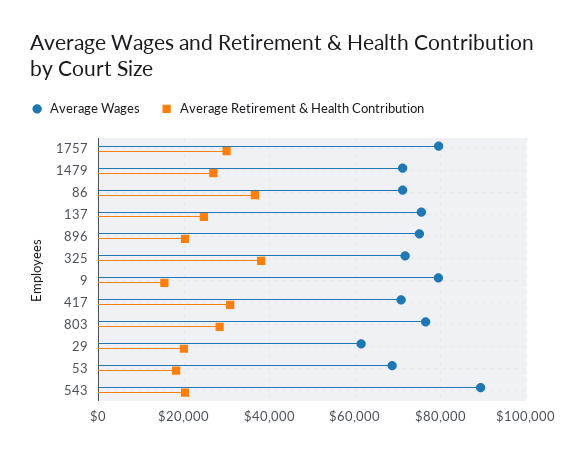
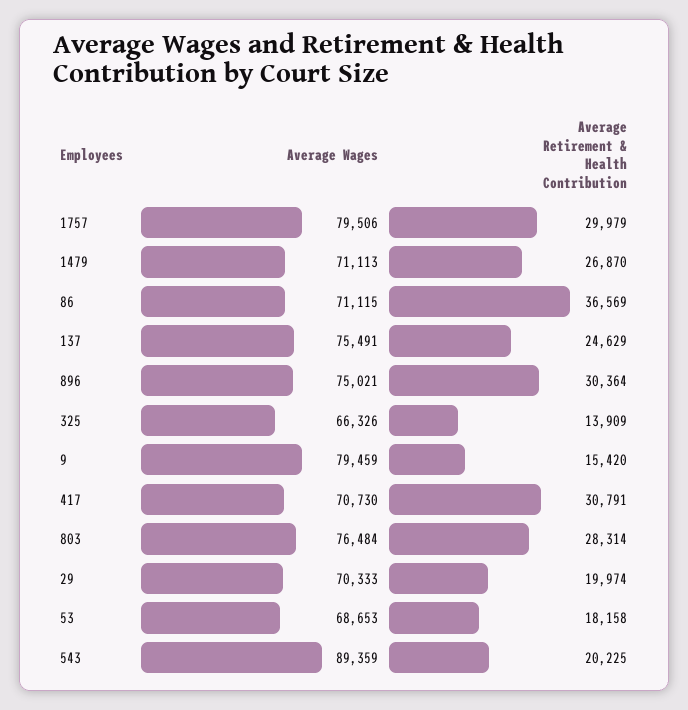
  {
    "Average Wages": {
      "1757": 79506,
      "1479": 71113,
      "86": 71115,
      "137": 75491,
      "896": 75021,
-     "325": 72000,
+     "325": 66326,
      "9": 79459,
      "417": 70730,
      "803": 76484,
-     "29": 62000,
+     "29": 70333,
      "53": 68653,
      "543": 89359
    },
    "Average Retirement & Health Contribution": {
      "1757": 29979,
      "1479": 26870,
      "86": 36569,
      "137": 24629,
-     "896": 20000,
+     "896": 30364,
-     "325": 38000,
+     "325": 13909,
      "9": 15420,
      "417": 30791,
      "803": 28314,
      "29": 19974,
      "53": 18158,
      "543": 20225
    }
  }

